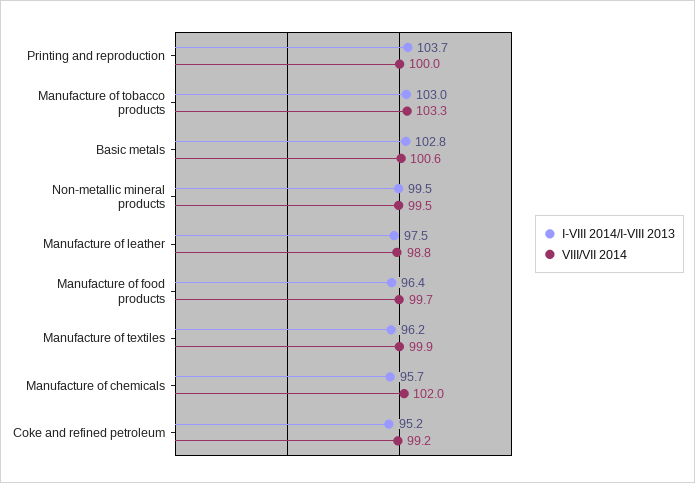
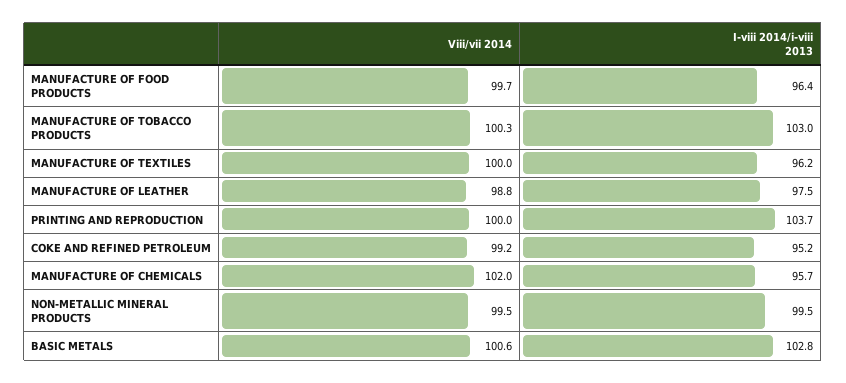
  {
    "I-VIII 2014/I-VIII 2013": {
      "Printing and reproduction": 103.7,
      "Manufacture of tobacco products": 103,
      "Basic metals": 102.8,
      "Non-metallic mineral products": 99.5,
      "Manufacture of leather": 97.5,
      "Manufacture of food products": 96.4,
      "Manufacture of textiles": 96.2,
      "Manufacture of chemicals": 95.7,
      "Coke and refined petroleum": 95.2
    },
    "VIII/VII 2014": {
      "Printing and reproduction": 100,
-     "Manufacture of tobacco products": 103.3,
+     "Manufacture of tobacco products": 100.3,
      "Basic metals": 100.6,
      "Non-metallic mineral products": 99.5,
      "Manufacture of leather": 98.8,
      "Manufacture of food products": 99.7,
-     "Manufacture of textiles": 99.9,
+     "Manufacture of textiles": 100,
      "Manufacture of chemicals": 102,
      "Coke and refined petroleum": 99.2
    }
  }

